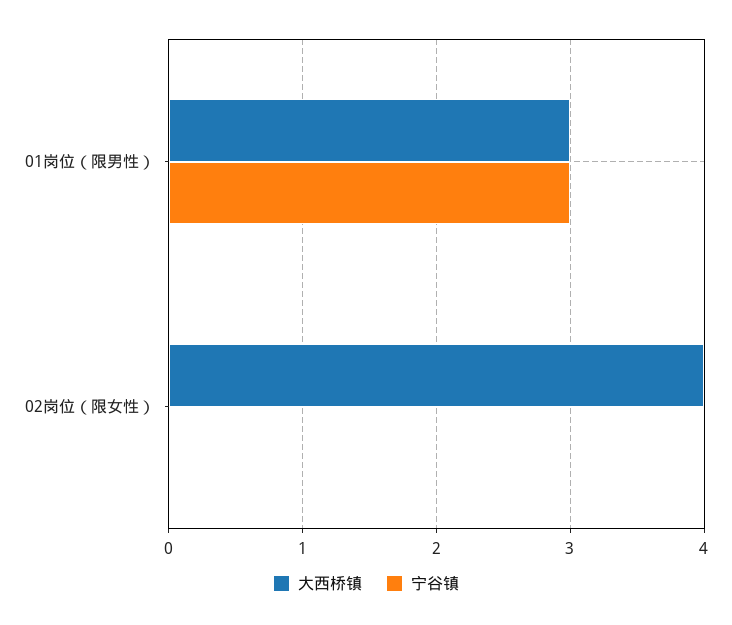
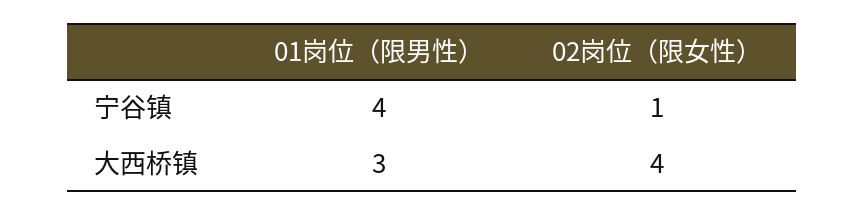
  {
    "大西桥镇": {
      "01岗位（限男性）": 3,
      "02岗位（限女性）": 4
    },
    "宁谷镇": {
-     "01岗位（限男性）": 3,
+     "01岗位（限男性）": 4,
-     "02岗位（限女性）": 0
+     "02岗位（限女性）": 1
    }
  }

